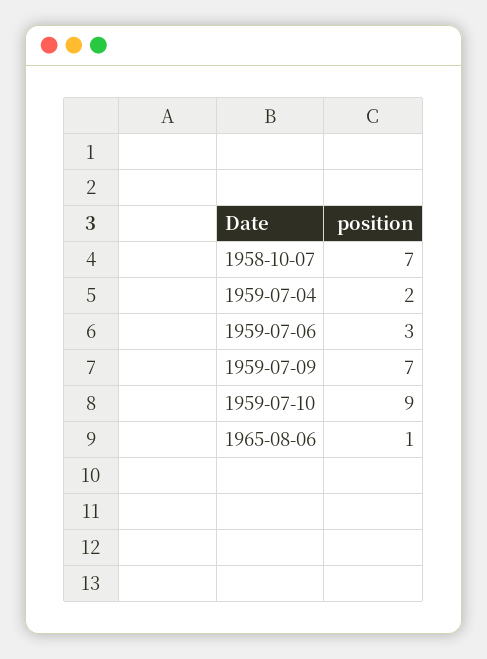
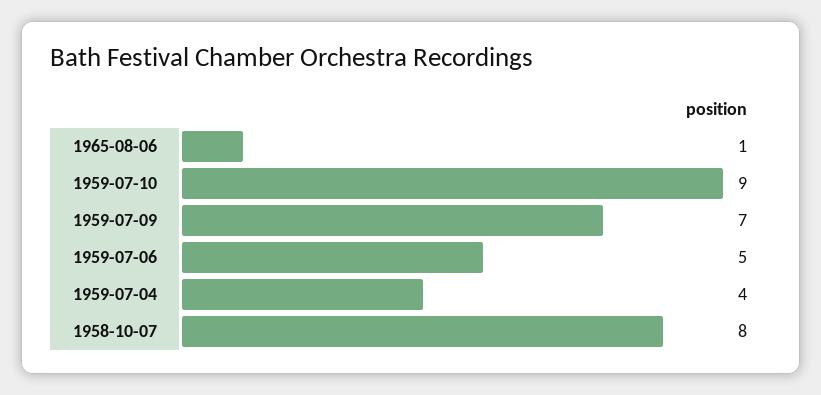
  {
-   "1958-10-07": 7,
+   "1958-10-07": 8,
-   "1959-07-04": 2,
+   "1959-07-04": 4,
-   "1959-07-06": 3,
+   "1959-07-06": 5,
    "1959-07-09": 7,
    "1959-07-10": 9,
    "1965-08-06": 1
  }

